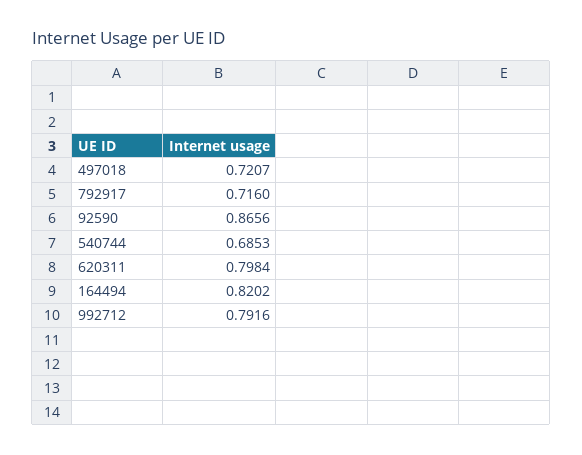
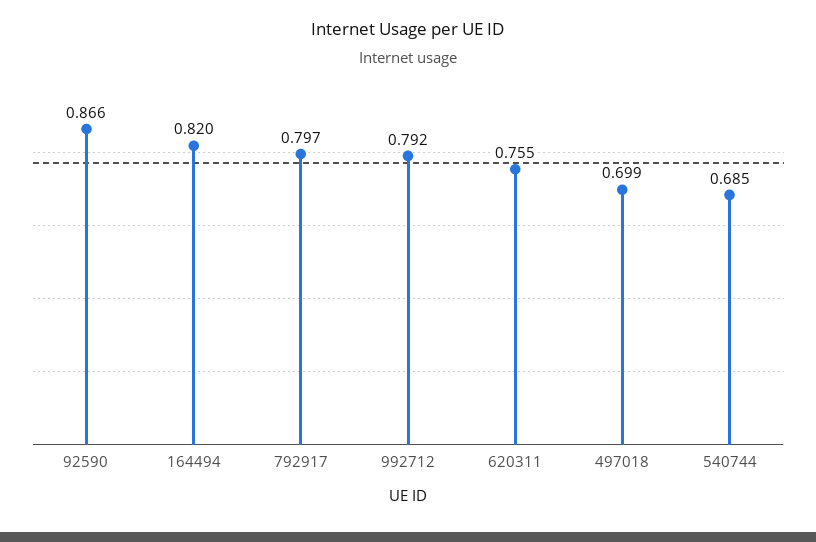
  {
-   "497018": 0.7207,
+   "497018": 0.699,
-   "792917": 0.716,
+   "792917": 0.797,
    "92590": 0.8656,
    "540744": 0.6853,
-   "620311": 0.7984,
+   "620311": 0.755,
    "164494": 0.8202,
    "992712": 0.7916
  }

